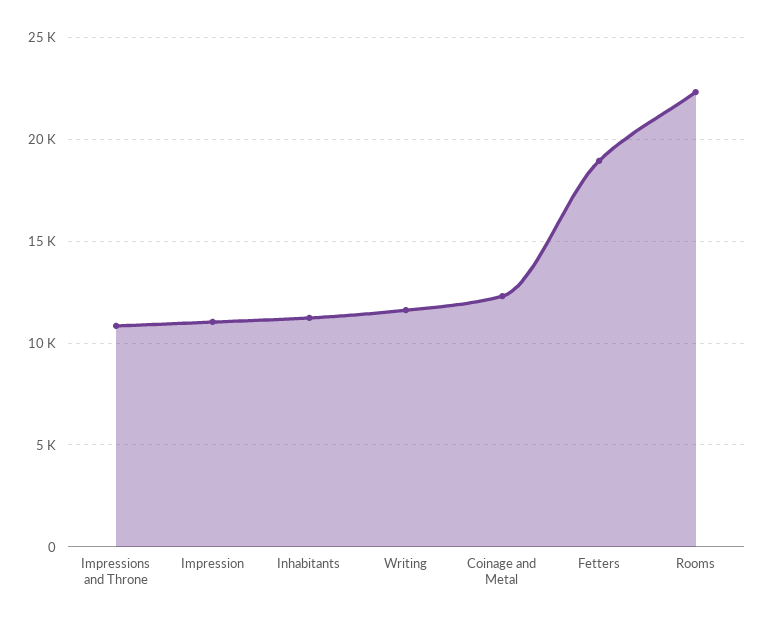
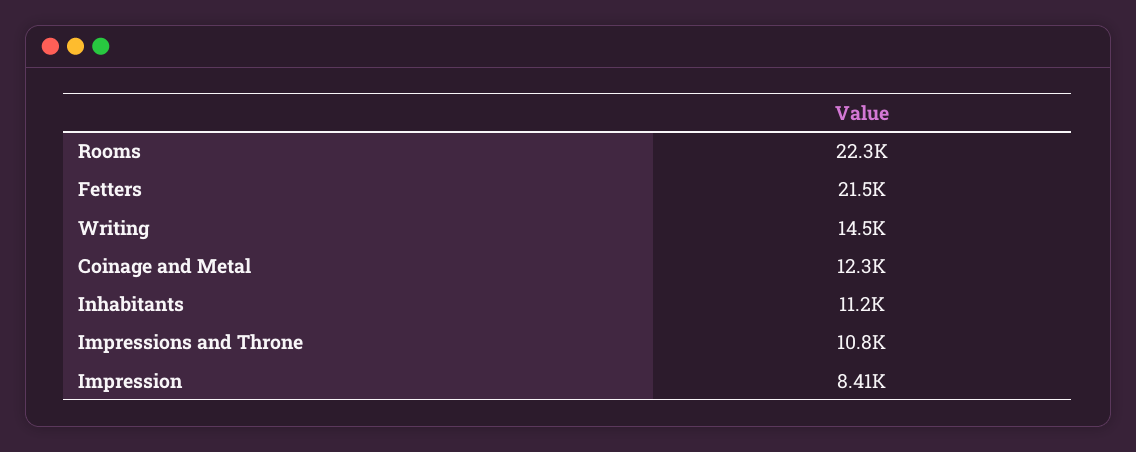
  {
    "Impressions and Throne": 10800,
-   "Impression": 11000,
+   "Impression": 8410,
    "Inhabitants": 11200,
-   "Writing": 11500,
+   "Writing": 14500,
    "Coinage and Metal": 12300,
-   "Fetters": 19000,
+   "Fetters": 21500,
    "Rooms": 22300
  }

